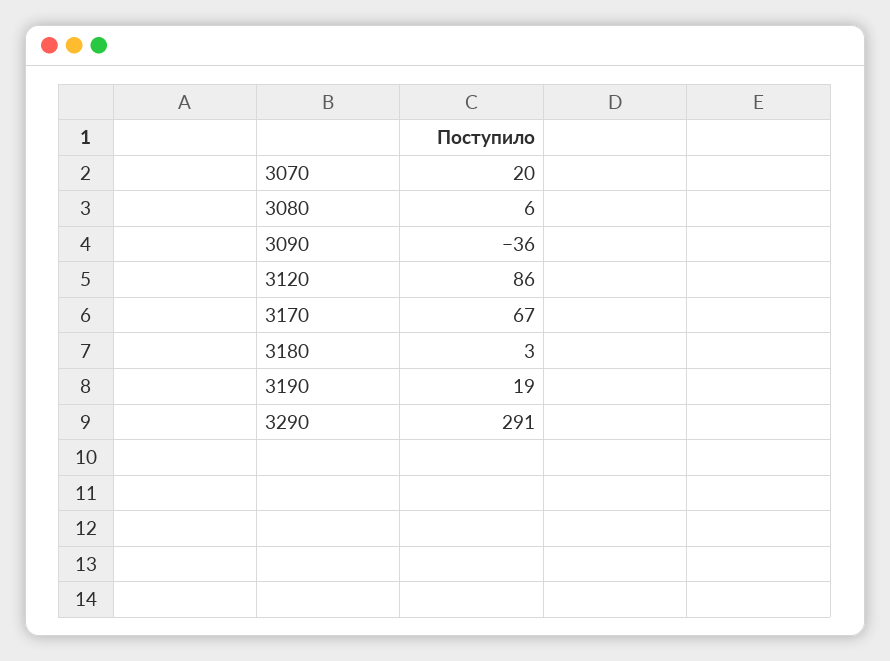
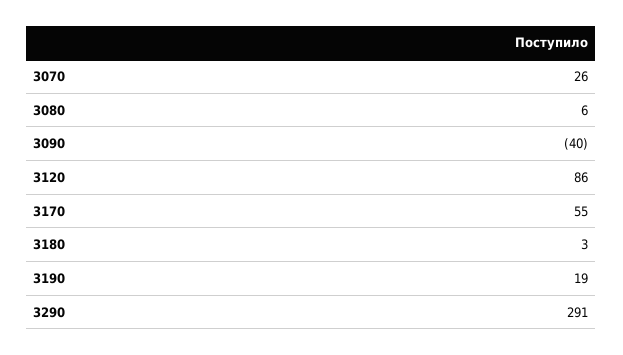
  {
-   "3070": 20,
+   "3070": 26,
    "3080": 6,
-   "3090": -36,
+   "3090": -40,
    "3120": 86,
-   "3170": 67,
+   "3170": 55,
    "3180": 3,
    "3190": 19,
    "3290": 291
  }

